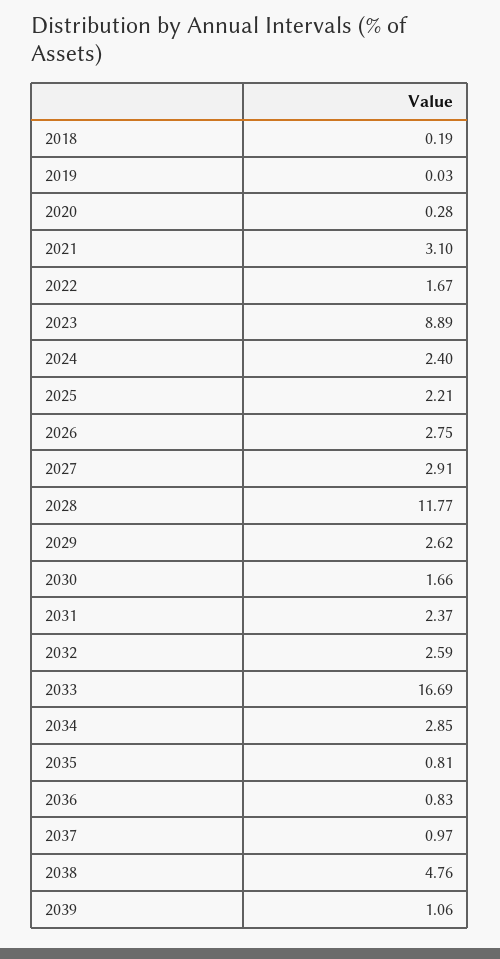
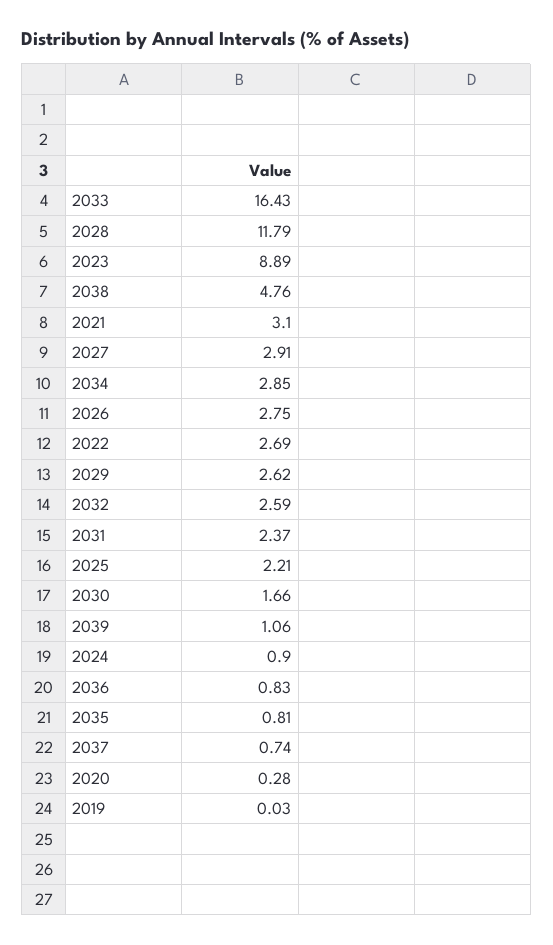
  {
-   "2018": 0.19,
    "2019": 0.03,
    "2020": 0.28,
    "2021": 3.1,
-   "2022": 1.67,
+   "2022": 2.69,
    "2023": 8.89,
-   "2024": 2.4,
+   "2024": 0.9,
    "2025": 2.21,
    "2026": 2.75,
    "2027": 2.91,
-   "2028": 11.77,
+   "2028": 11.79,
    "2029": 2.62,
    "2030": 1.66,
    "2031": 2.37,
    "2032": 2.59,
-   "2033": 16.69,
+   "2033": 16.43,
    "2034": 2.85,
    "2035": 0.81,
    "2036": 0.83,
-   "2037": 0.97,
+   "2037": 0.74,
    "2038": 4.76,
    "2039": 1.06
  }

